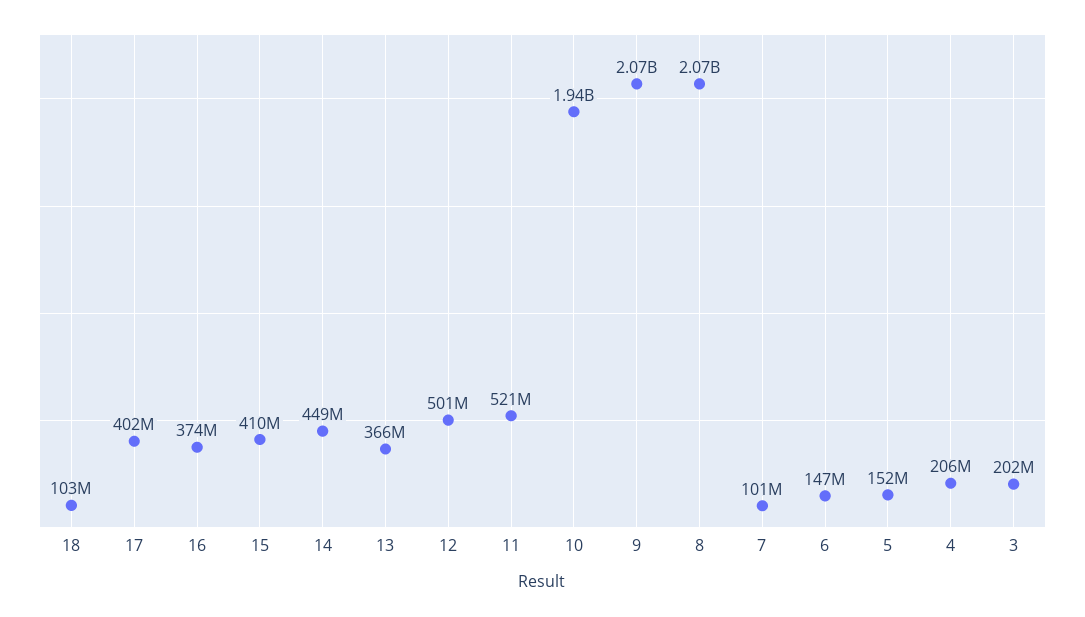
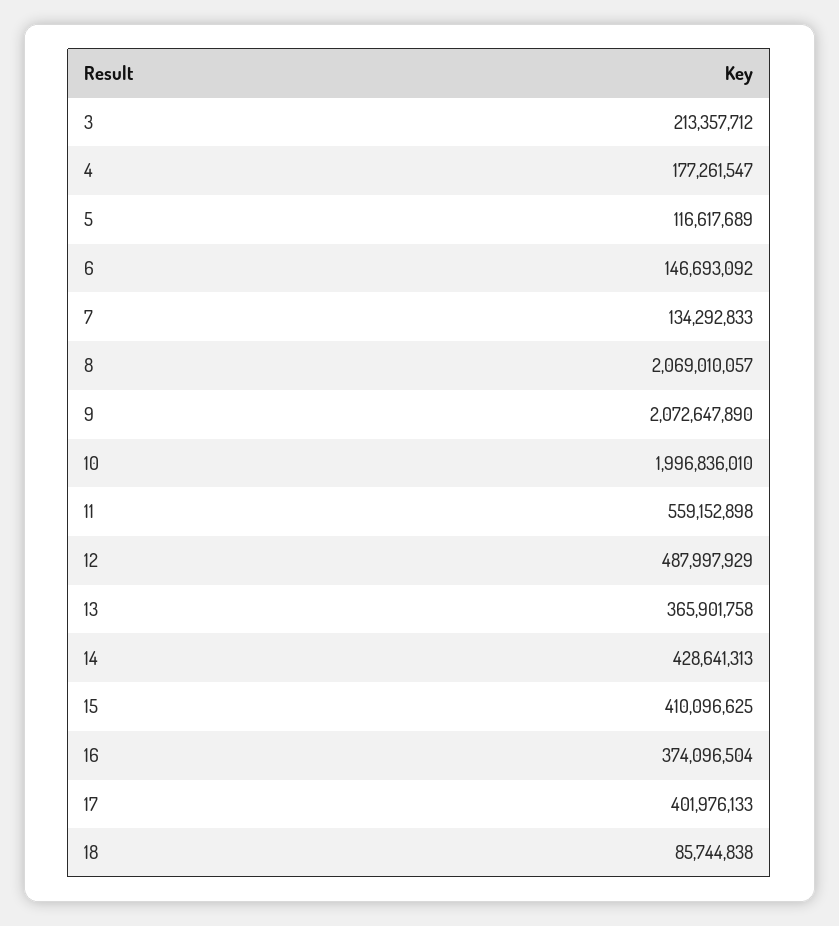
  {
-   "18": 103000000,
+   "18": 85744838,
    "17": 401976133,
    "16": 374096504,
    "15": 410096625,
-   "14": 449000000,
+   "14": 428641313,
    "13": 365901758,
-   "12": 501000000,
+   "12": 487997929,
-   "11": 521000000,
+   "11": 559152898,
-   "10": 1940000000,
+   "10": 1996836010,
    "9": 2072647890,
    "8": 2069010057,
-   "7": 101000000,
+   "7": 134292833,
    "6": 146693092,
-   "5": 152000000,
+   "5": 116617689,
-   "4": 206000000,
+   "4": 177261547,
-   "3": 202000000
+   "3": 213357712
  }

